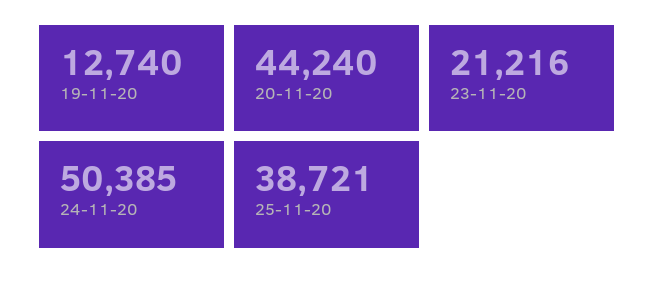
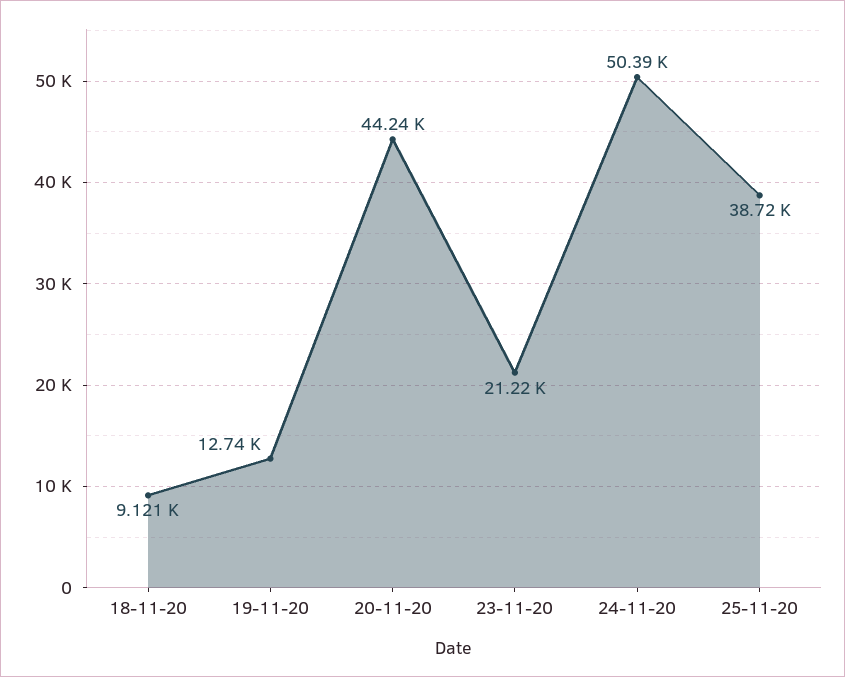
  {
    "19-11-20": 12740,
    "20-11-20": 44240,
    "23-11-20": 21216,
    "24-11-20": 50385,
-   "25-11-20": 38721
+   "25-11-20": 38721,
+   "18-11-20": 9121
  }

